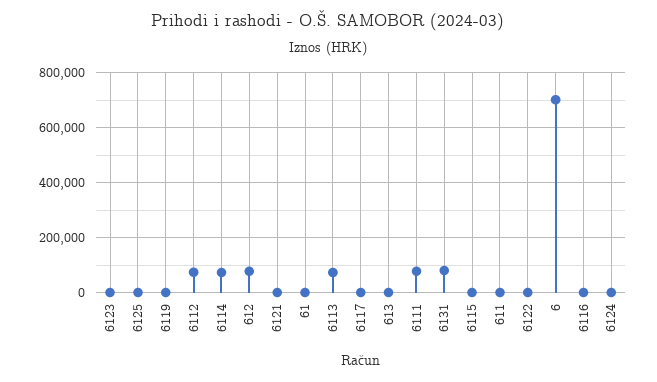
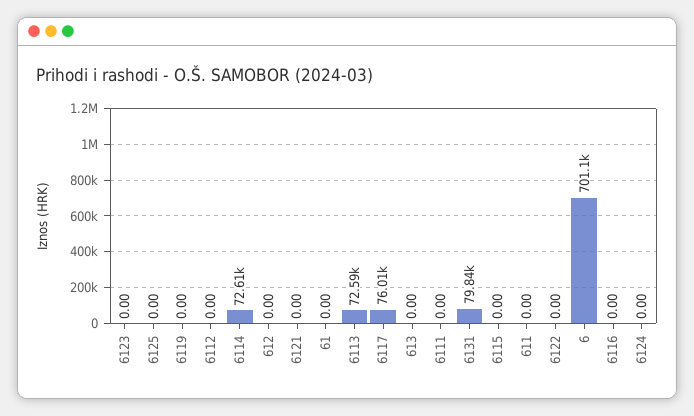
  {
    "6123": 0,
    "6125": 0,
    "6119": 0,
-   "6112": 75000,
+   "6112": 0,
    "6114": 72610,
-   "612": 75000,
+   "612": 0,
    "6121": 0,
    "61": 0,
    "6113": 72590,
-   "6117": 0,
+   "6117": 76010,
    "613": 0,
-   "6111": 75000,
+   "6111": 0,
    "6131": 79840,
    "6115": 0,
    "611": 0,
    "6122": 0,
    "6": 701100,
    "6116": 0,
    "6124": 0
  }

